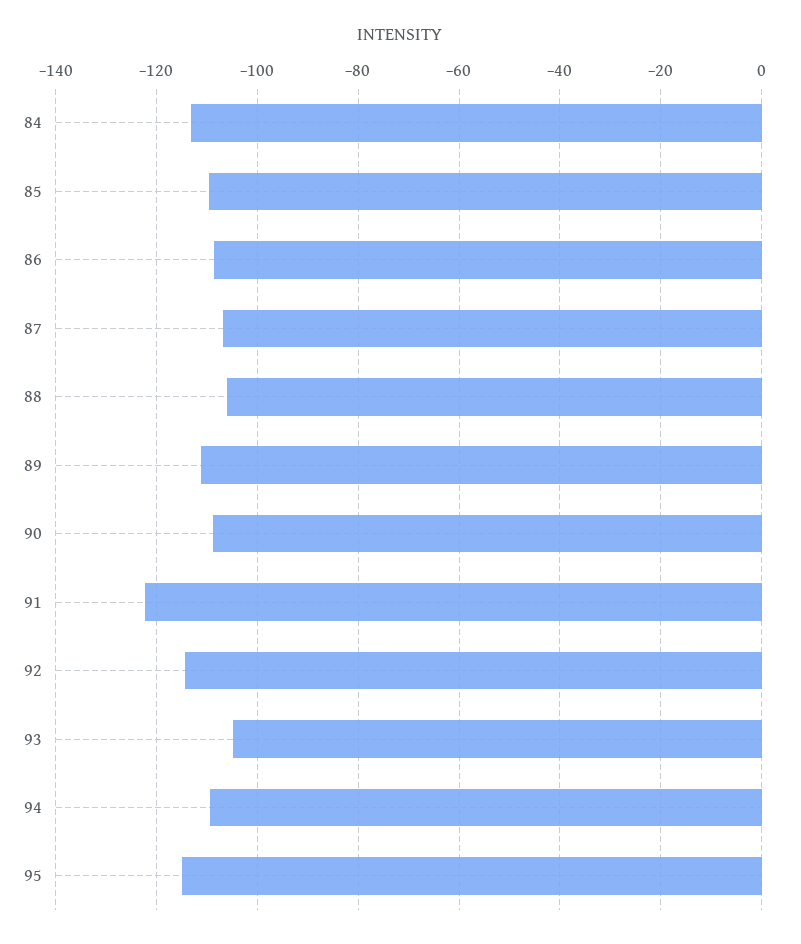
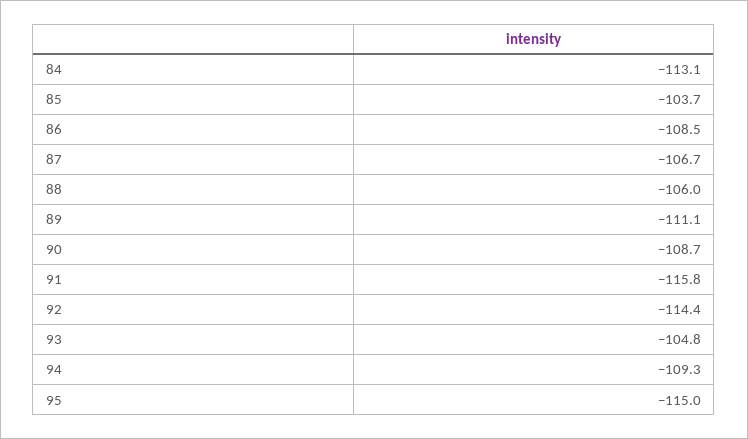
  {
    "84": -113.1,
-   "85": -110,
+   "85": -103.7,
    "86": -108.5,
    "87": -106.7,
    "88": -106,
    "89": -111.1,
    "90": -108.7,
-   "91": -122,
+   "91": -115.8,
    "92": -114.4,
    "93": -104.8,
    "94": -109.3,
    "95": -115
  }

